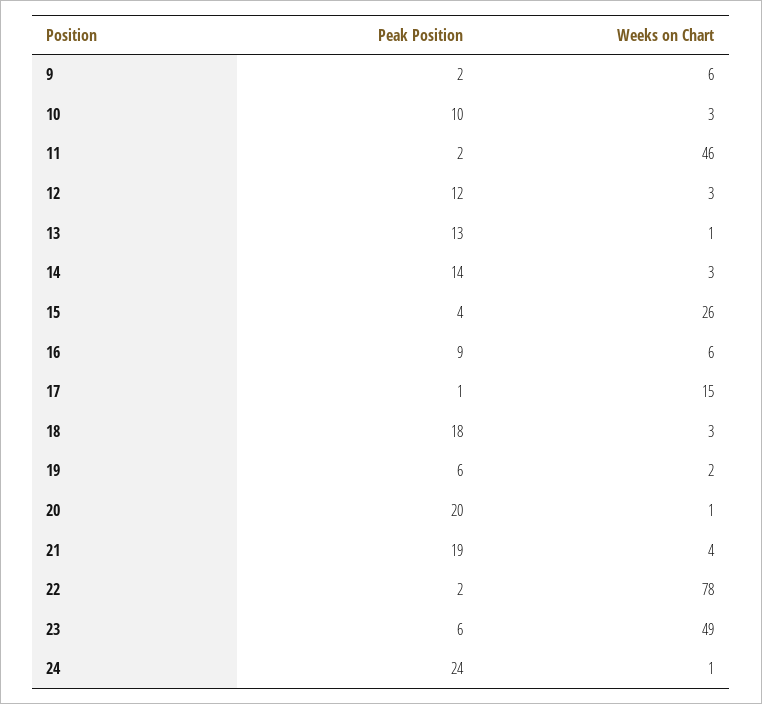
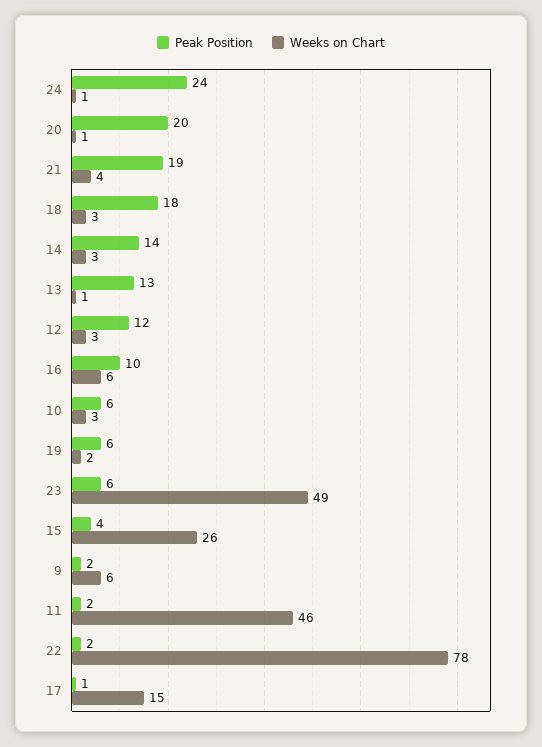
  {
    "Peak Position": {
      "9": 2,
-     "10": 10,
+     "10": 6,
      "11": 2,
      "12": 12,
      "13": 13,
      "14": 14,
      "15": 4,
-     "16": 9,
+     "16": 10,
      "17": 1,
      "18": 18,
      "19": 6,
      "20": 20,
      "21": 19,
      "22": 2,
      "23": 6,
      "24": 24
    },
    "Weeks on Chart": {
      "9": 6,
      "10": 3,
      "11": 46,
      "12": 3,
      "13": 1,
      "14": 3,
      "15": 26,
      "16": 6,
      "17": 15,
      "18": 3,
      "19": 2,
      "20": 1,
      "21": 4,
      "22": 78,
      "23": 49,
      "24": 1
    }
  }

